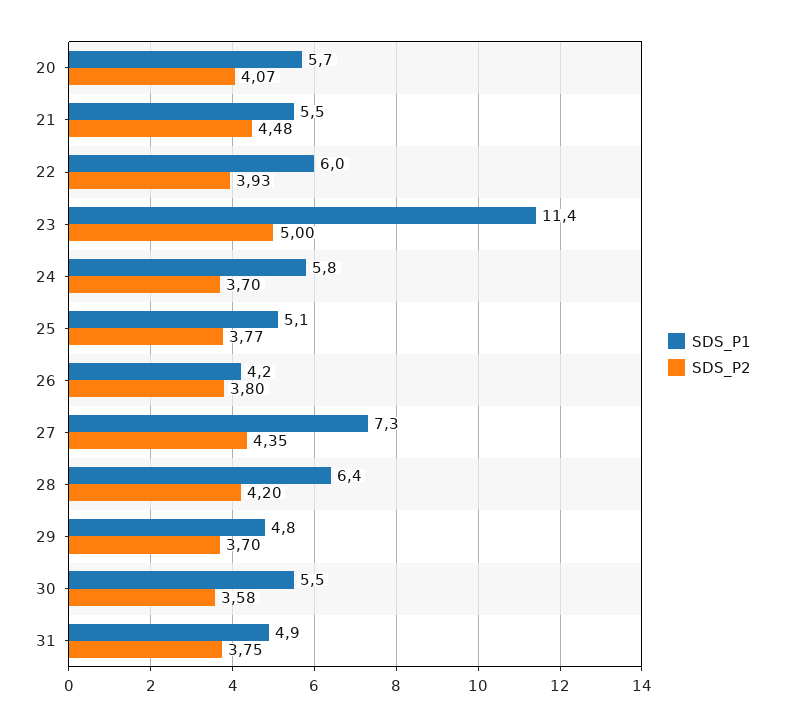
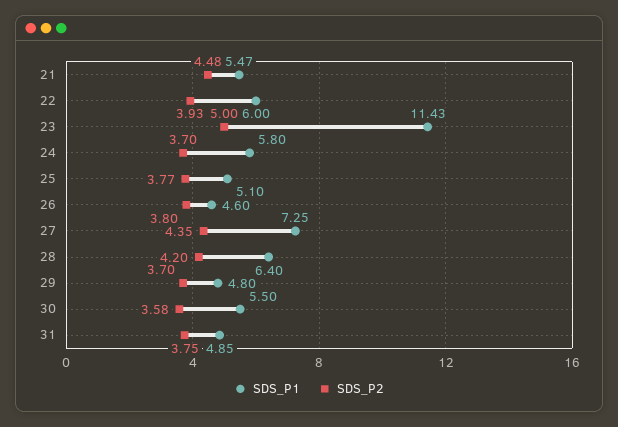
  {
    "SDS_P1": {
-     "20": 5.7,
      "21": 5.47,
      "22": 6,
      "23": 11.43,
      "24": 5.8,
      "25": 5.1,
-     "26": 4.2,
+     "26": 4.6,
      "27": 7.25,
      "28": 6.4,
      "29": 4.8,
      "30": 5.5,
      "31": 4.85
    },
    "SDS_P2": {
-     "20": 4.07,
      "21": 4.48,
      "22": 3.93,
      "23": 5,
      "24": 3.7,
      "25": 3.77,
      "26": 3.8,
      "27": 4.35,
      "28": 4.2,
      "29": 3.7,
      "30": 3.58,
      "31": 3.75
    }
  }

